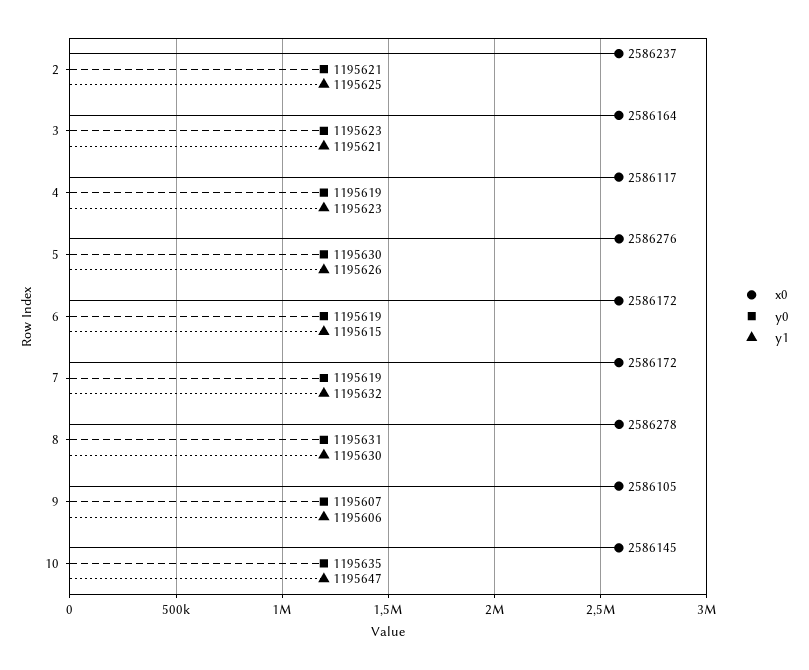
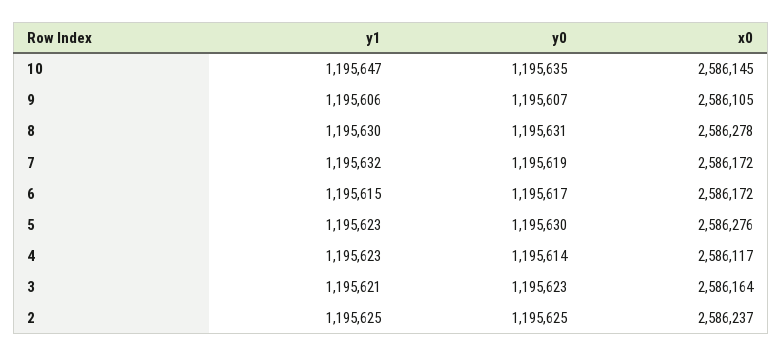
  {
    "x0": {
      "2": 2586237,
      "3": 2586164,
      "4": 2586117,
      "5": 2586276,
      "6": 2586172,
      "7": 2586172,
      "8": 2586278,
      "9": 2586105,
      "10": 2586145
    },
    "y0": {
-     "2": 1195621,
+     "2": 1195625,
      "3": 1195623,
-     "4": 1195619,
+     "4": 1195614,
      "5": 1195630,
-     "6": 1195619,
+     "6": 1195617,
      "7": 1195619,
      "8": 1195631,
      "9": 1195607,
      "10": 1195635
    },
    "y1": {
      "2": 1195625,
      "3": 1195621,
      "4": 1195623,
-     "5": 1195626,
+     "5": 1195623,
      "6": 1195615,
      "7": 1195632,
      "8": 1195630,
      "9": 1195606,
      "10": 1195647
    }
  }

